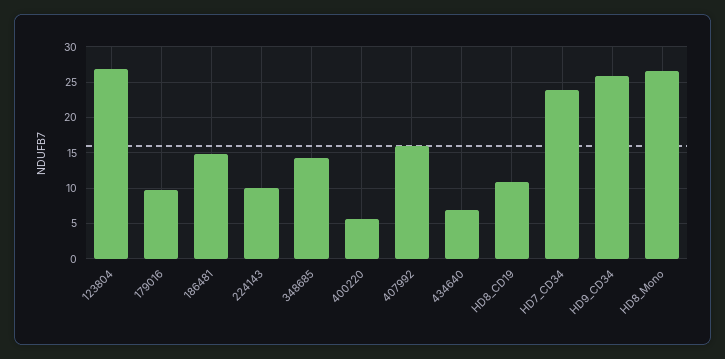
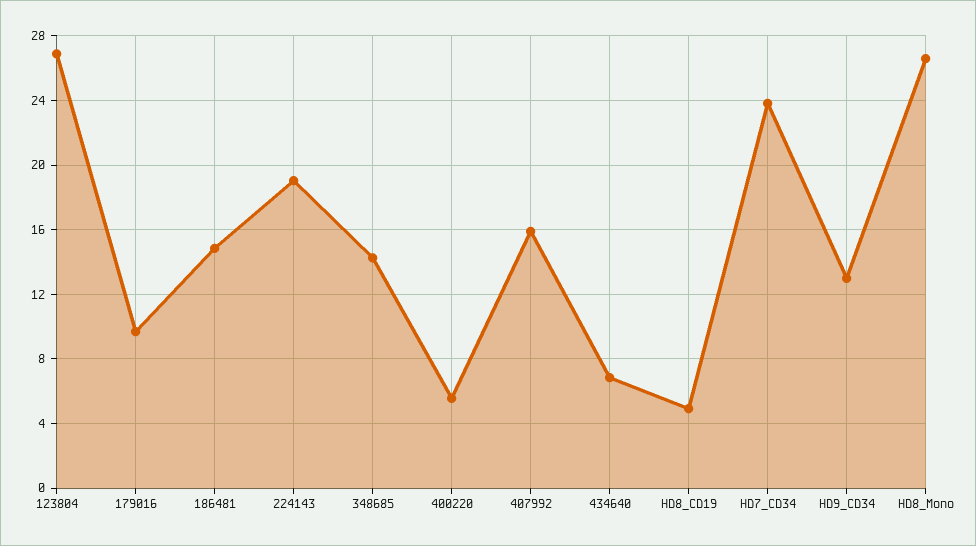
  {
    "123804": 27,
    "179016": 9.5,
    "186481": 15,
-   "224143": 10,
+   "224143": 19,
    "348685": 14.5,
    "400220": 5.5,
    "407992": 16,
    "434640": 7,
-   "HD8_CD19": 11,
+   "HD8_CD19": 5,
    "HD7_CD34": 24,
-   "HD9_CD34": 26,
+   "HD9_CD34": 13,
    "HD8_Mono": 26.5
  }

